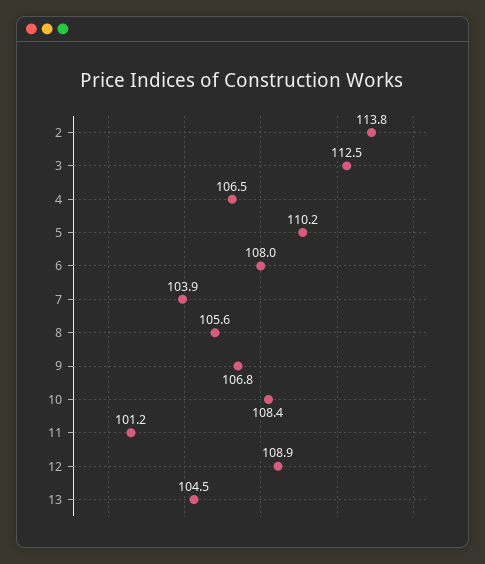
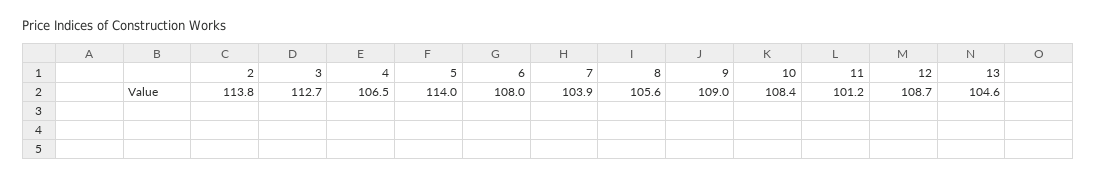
  {
    "2": 113.8,
-   "3": 112.5,
+   "3": 112.7,
    "4": 106.5,
-   "5": 110.2,
+   "5": 114,
    "6": 108,
    "7": 103.9,
    "8": 105.6,
-   "9": 106.8,
+   "9": 109,
    "10": 108.4,
    "11": 101.2,
-   "12": 108.9,
+   "12": 108.7,
-   "13": 104.5
+   "13": 104.6
  }

